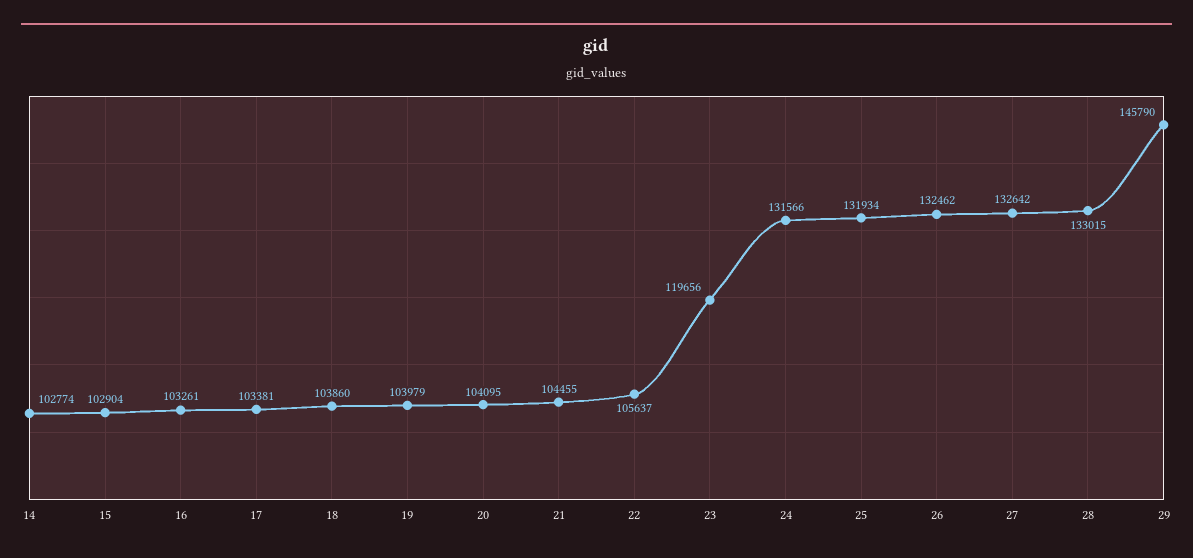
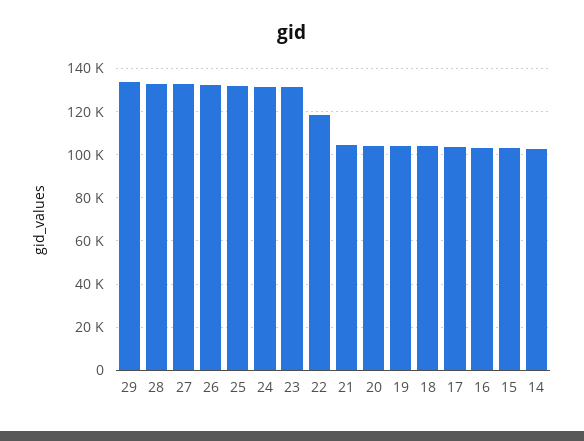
  {
    "14": 102774,
    "15": 102904,
    "16": 103261,
    "17": 103381,
    "18": 103860,
    "19": 103979,
    "20": 104095,
    "21": 104455,
-   "22": 105637,
+   "22": 120000,
-   "23": 119656,
+   "23": 130000,
    "24": 131566,
    "25": 131934,
    "26": 132462,
    "27": 132642,
    "28": 133015,
-   "29": 145790
+   "29": 135000
  }

